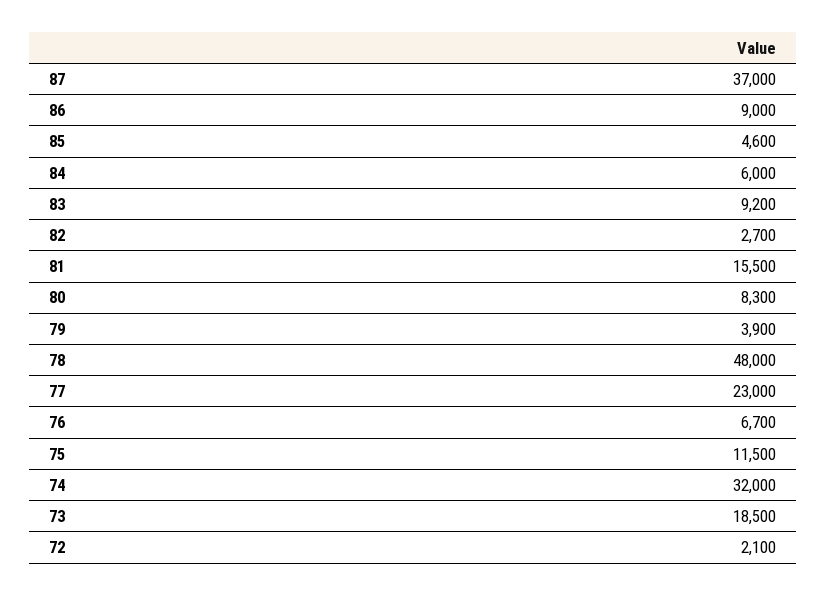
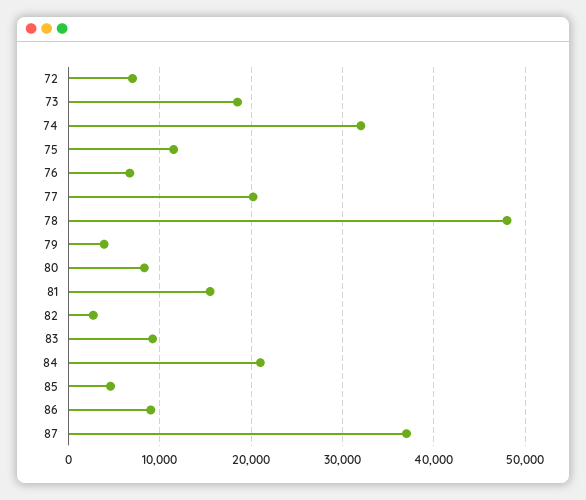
  {
    "87": 37000,
    "86": 9000,
    "85": 4600,
-   "84": 6000,
+   "84": 21000,
    "83": 9200,
    "82": 2700,
    "81": 15500,
    "80": 8300,
    "79": 3900,
    "78": 48000,
-   "77": 23000,
+   "77": 20000,
    "76": 6700,
    "75": 11500,
    "74": 32000,
    "73": 18500,
-   "72": 2100
+   "72": 7000
  }

